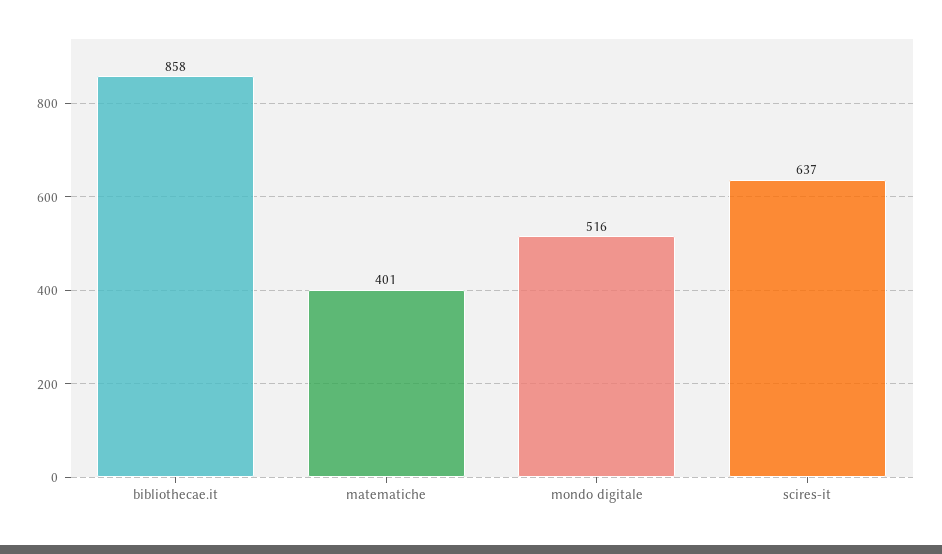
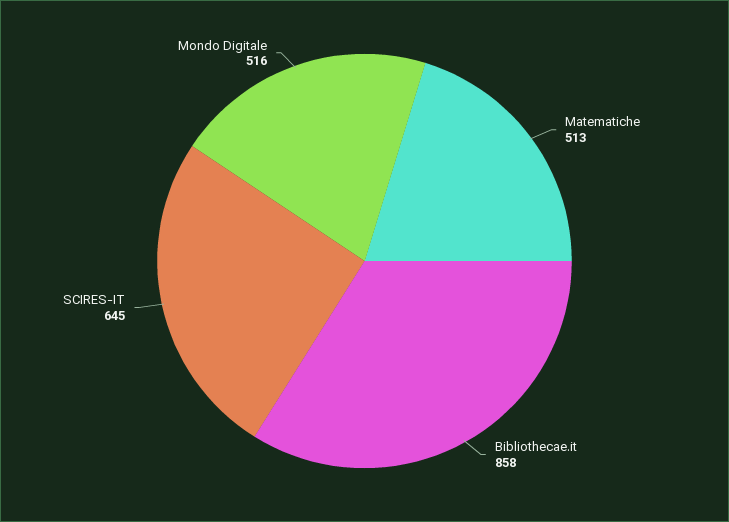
  {
    "bibliothecae.it": 858,
-   "matematiche": 401,
+   "matematiche": 513,
    "mondo digitale": 516,
-   "scires-it": 637
+   "scires-it": 645
  }

